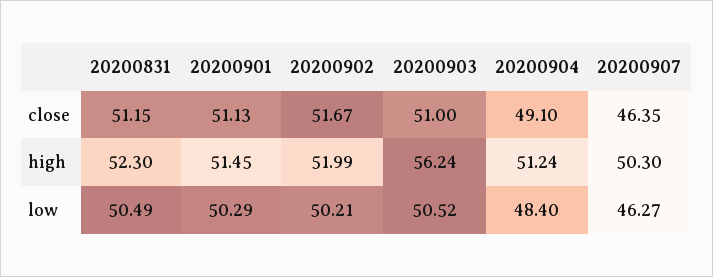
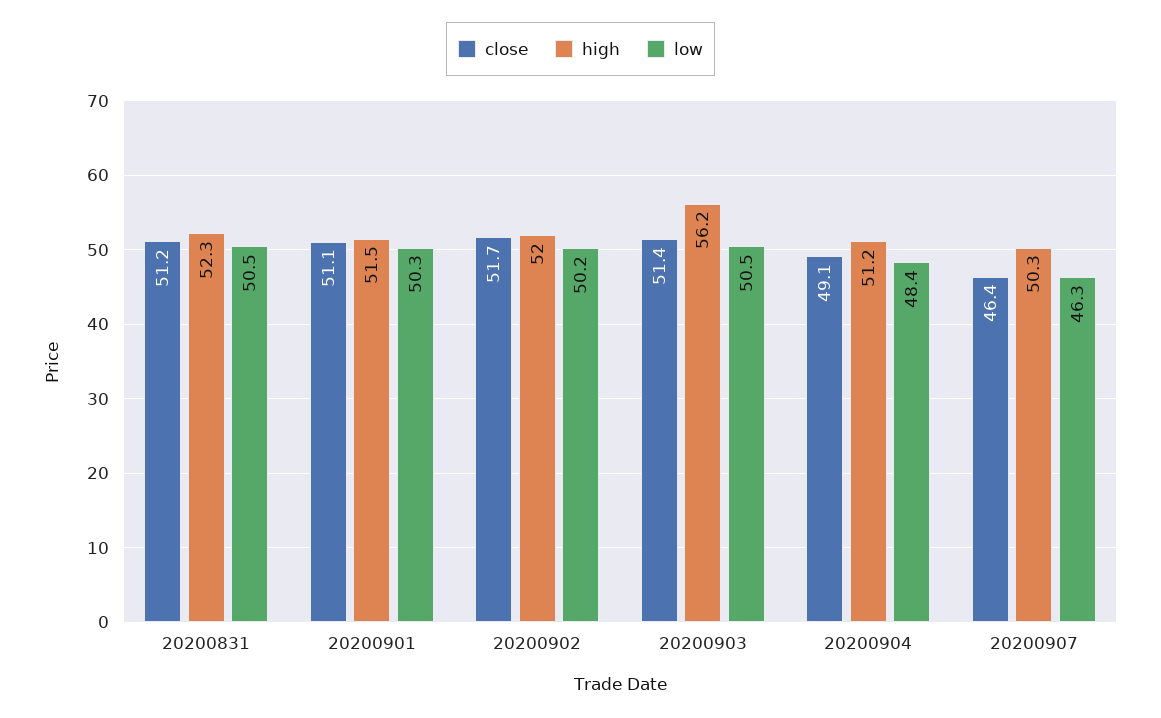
  {
    "close": {
      "20200831": 51.15,
      "20200901": 51.13,
      "20200902": 51.67,
-     "20200903": 51,
+     "20200903": 51.4,
      "20200904": 49.1,
      "20200907": 46.35
    },
    "high": {
      "20200831": 52.3,
      "20200901": 51.45,
      "20200902": 51.99,
      "20200903": 56.24,
      "20200904": 51.24,
      "20200907": 50.3
    },
    "low": {
      "20200831": 50.49,
      "20200901": 50.29,
      "20200902": 50.21,
      "20200903": 50.52,
      "20200904": 48.4,
      "20200907": 46.27
    }
  }

